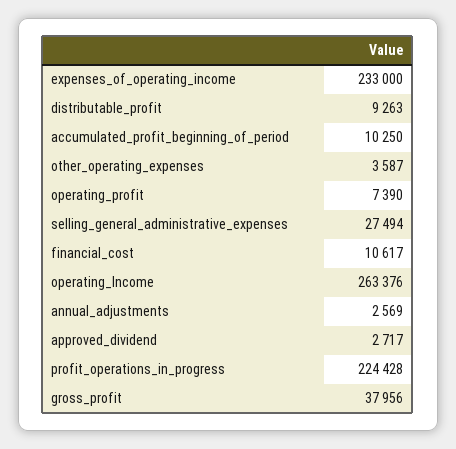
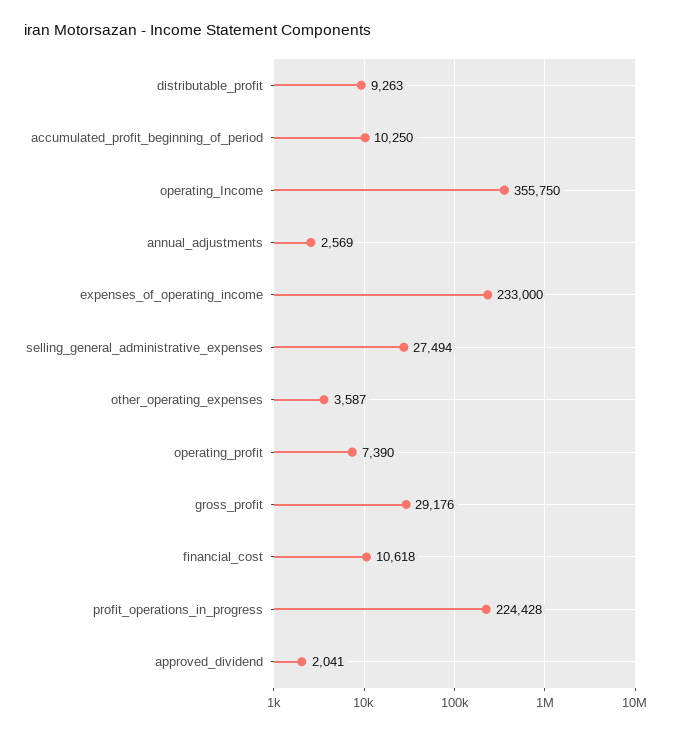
  {
    "expenses_of_operating_income": 233000,
    "distributable_profit": 9263,
    "accumulated_profit_beginning_of_period": 10250,
    "other_operating_expenses": 3587,
    "operating_profit": 7390,
    "selling_general_administrative_expenses": 27494,
-   "financial_cost": 10617,
+   "financial_cost": 10618,
-   "operating_Income": 263376,
+   "operating_Income": 355750,
    "annual_adjustments": 2569,
-   "approved_dividend": 2717,
+   "approved_dividend": 2041,
    "profit_operations_in_progress": 224428,
-   "gross_profit": 37956
+   "gross_profit": 29176
  }

